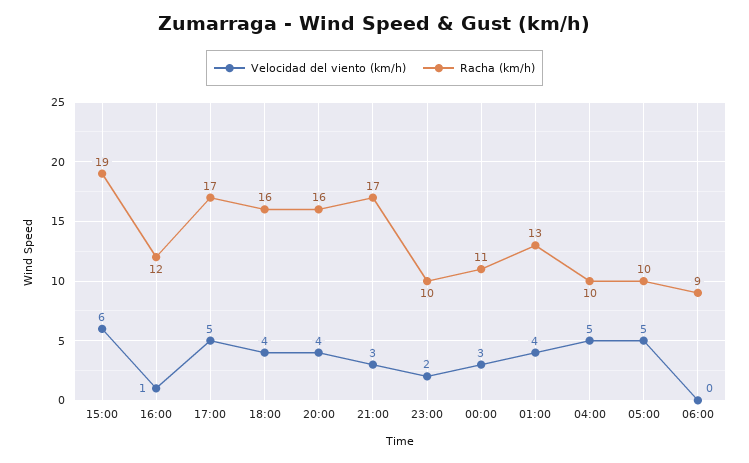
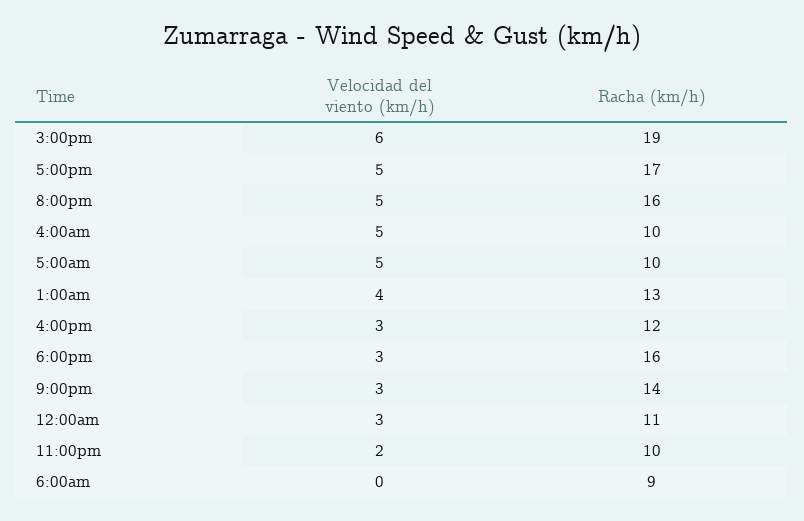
  {
    "Velocidad del viento (km/h)": {
      "15:00": 6,
-     "16:00": 1,
+     "16:00": 3,
      "17:00": 5,
-     "18:00": 4,
+     "18:00": 3,
-     "20:00": 4,
+     "20:00": 5,
      "21:00": 3,
      "23:00": 2,
      "00:00": 3,
      "01:00": 4,
      "04:00": 5,
      "05:00": 5,
      "06:00": 0
    },
    "Racha (km/h)": {
      "15:00": 19,
      "16:00": 12,
      "17:00": 17,
      "18:00": 16,
      "20:00": 16,
-     "21:00": 17,
+     "21:00": 14,
      "23:00": 10,
      "00:00": 11,
      "01:00": 13,
      "04:00": 10,
      "05:00": 10,
      "06:00": 9
    }
  }

